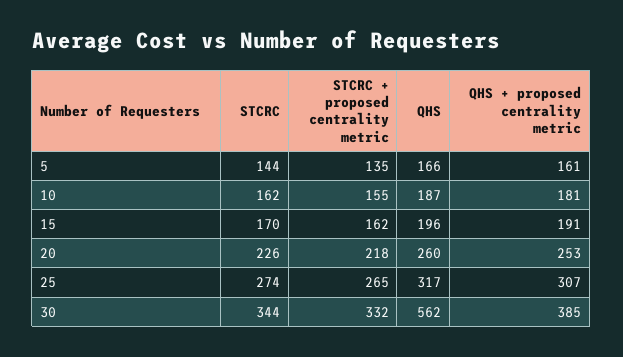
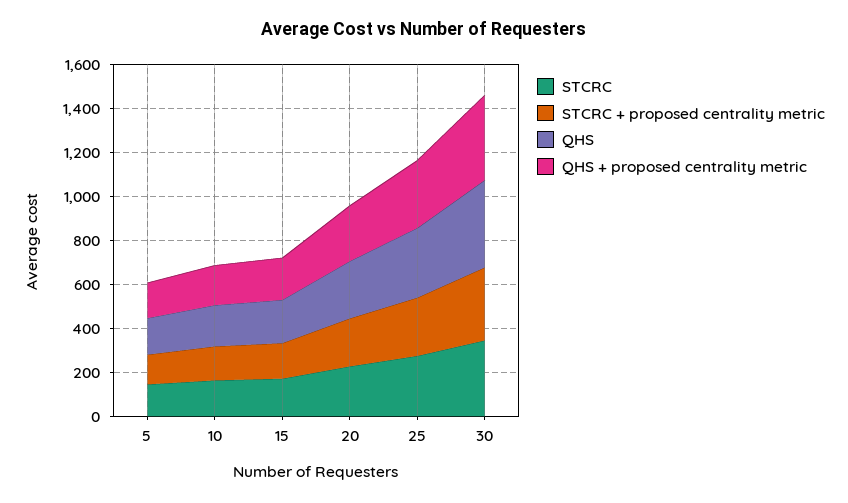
  {
    "STCRC": {
      "5": 144,
      "10": 162,
      "15": 170,
      "20": 226,
      "25": 274,
      "30": 344
    },
    "STCRC + proposed centrality metric": {
      "5": 135,
      "10": 155,
      "15": 162,
      "20": 218,
      "25": 265,
      "30": 332
    },
    "QHS": {
      "5": 166,
      "10": 187,
      "15": 196,
      "20": 260,
      "25": 317,
-     "30": 562
+     "30": 400
    },
    "QHS + proposed centrality metric": {
      "5": 161,
      "10": 181,
      "15": 191,
      "20": 253,
      "25": 307,
      "30": 385
    }
  }

